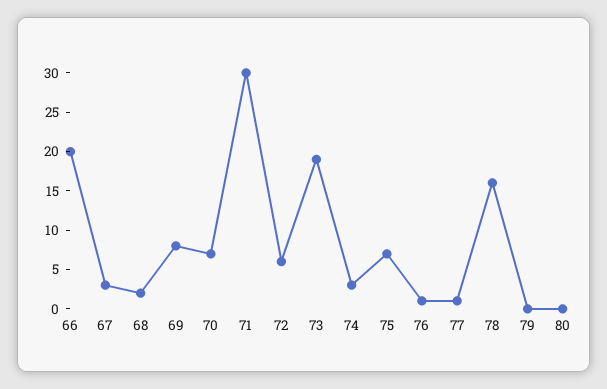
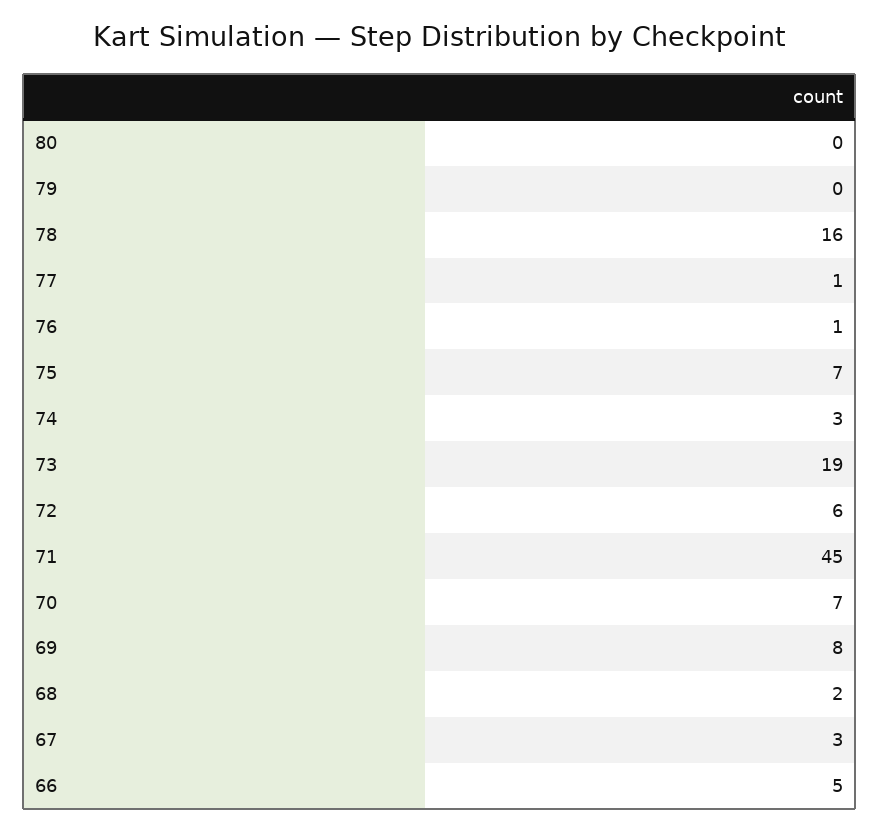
  {
-   "66": 20,
+   "66": 5,
    "67": 3,
    "68": 2,
    "69": 8,
    "70": 7,
-   "71": 30,
+   "71": 45,
    "72": 6,
    "73": 19,
    "74": 3,
    "75": 7,
    "76": 1,
    "77": 1,
    "78": 16,
    "79": 0,
    "80": 0
  }

